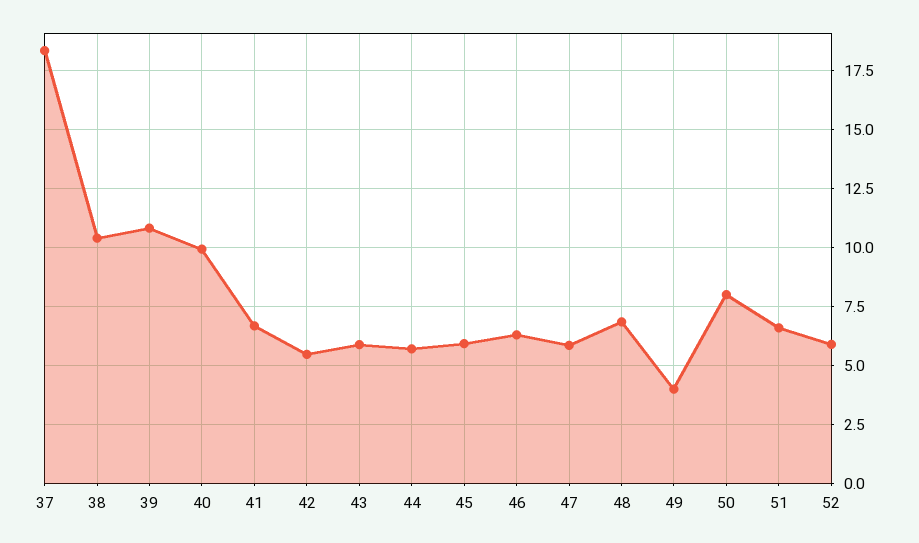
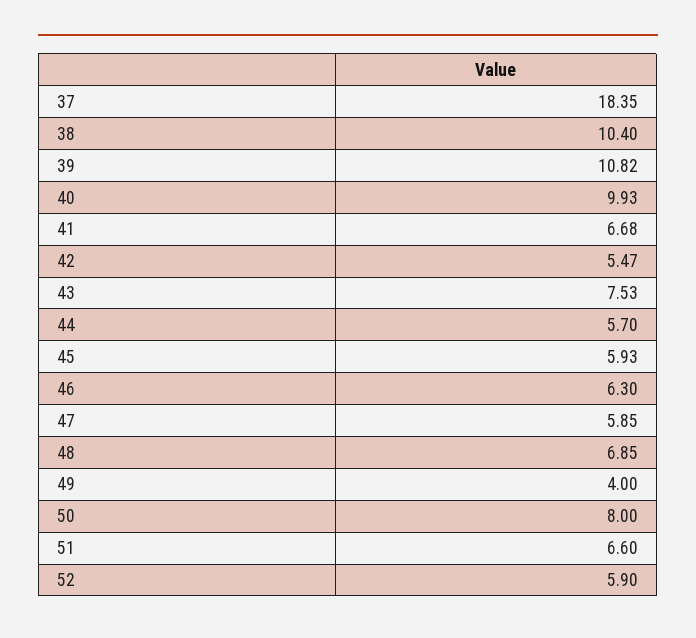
  {
    "37": 18.35,
    "38": 10.4,
    "39": 10.82,
    "40": 9.93,
    "41": 6.68,
    "42": 5.47,
-   "43": 6,
+   "43": 7.53,
    "44": 5.7,
    "45": 5.93,
    "46": 6.3,
    "47": 5.85,
    "48": 6.85,
    "49": 4,
    "50": 8,
    "51": 6.6,
    "52": 5.9
  }

